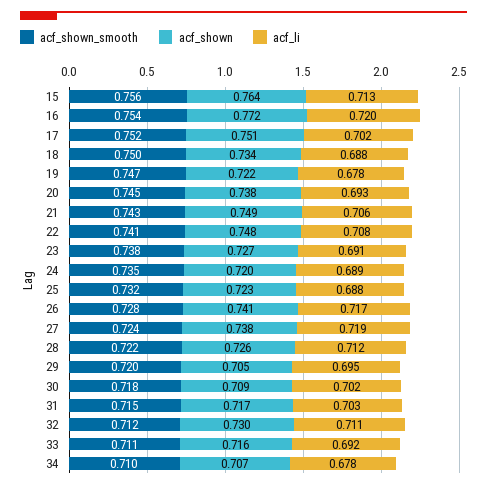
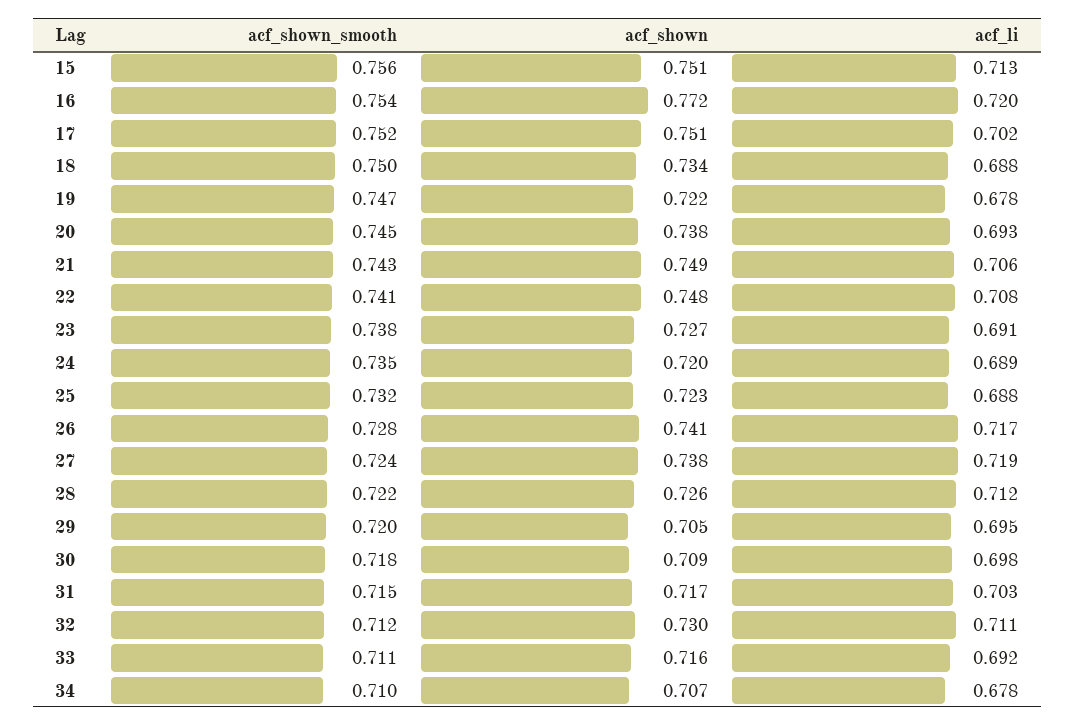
  {
    "acf_shown_smooth": {
      "15": 0.756,
      "16": 0.754,
      "17": 0.752,
      "18": 0.75,
      "19": 0.747,
      "20": 0.745,
      "21": 0.743,
      "22": 0.741,
      "23": 0.738,
      "24": 0.735,
      "25": 0.732,
      "26": 0.728,
      "27": 0.724,
      "28": 0.722,
      "29": 0.72,
      "30": 0.718,
      "31": 0.715,
      "32": 0.712,
      "33": 0.711,
      "34": 0.71
    },
    "acf_shown": {
-     "15": 0.764,
+     "15": 0.751,
      "16": 0.772,
      "17": 0.751,
      "18": 0.734,
      "19": 0.722,
      "20": 0.738,
      "21": 0.749,
      "22": 0.748,
      "23": 0.727,
      "24": 0.72,
      "25": 0.723,
      "26": 0.741,
      "27": 0.738,
      "28": 0.726,
      "29": 0.705,
      "30": 0.709,
      "31": 0.717,
      "32": 0.73,
      "33": 0.716,
      "34": 0.707
    },
    "acf_li": {
      "15": 0.713,
      "16": 0.72,
      "17": 0.702,
      "18": 0.688,
      "19": 0.678,
      "20": 0.693,
      "21": 0.706,
      "22": 0.708,
      "23": 0.691,
      "24": 0.689,
      "25": 0.688,
      "26": 0.717,
      "27": 0.719,
      "28": 0.712,
      "29": 0.695,
-     "30": 0.702,
+     "30": 0.698,
      "31": 0.703,
      "32": 0.711,
      "33": 0.692,
      "34": 0.678
    }
  }

